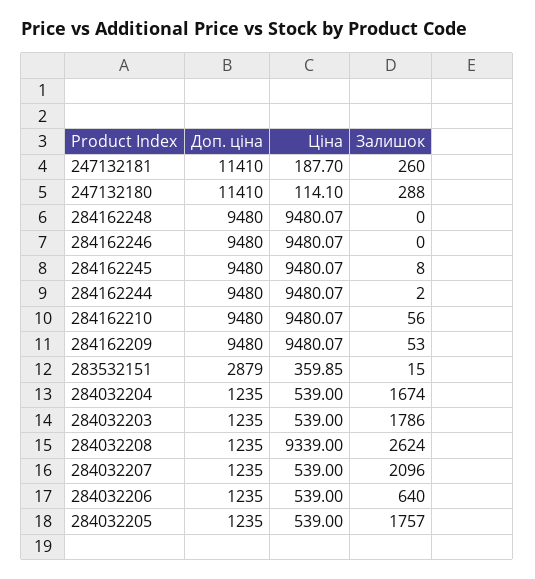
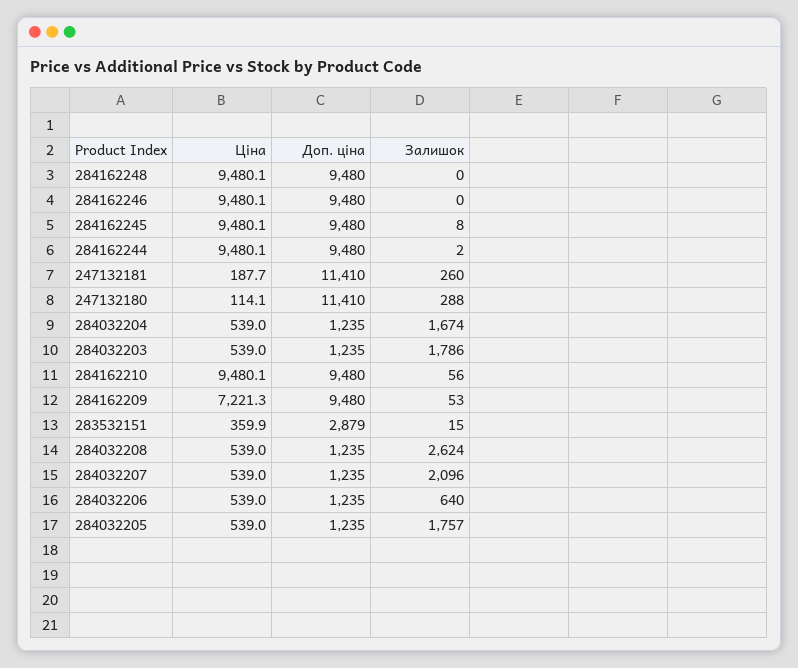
  {
    "Доп. ціна": {
      "247132181": 11410,
      "247132180": 11410,
      "284162248": 9480,
      "284162246": 9480,
      "284162245": 9480,
      "284162244": 9480,
      "284162210": 9480,
      "284162209": 9480,
      "283532151": 2879,
      "284032204": 1235,
      "284032203": 1235,
      "284032208": 1235,
      "284032207": 1235,
      "284032206": 1235,
      "284032205": 1235
    },
    "Ціна": {
      "247132181": 187.7,
      "247132180": 114.1,
      "284162248": 9480.07,
      "284162246": 9480.07,
      "284162245": 9480.07,
      "284162244": 9480.07,
      "284162210": 9480.07,
-     "284162209": 9480.07,
+     "284162209": 7221.3,
      "283532151": 359.85,
      "284032204": 539,
      "284032203": 539,
-     "284032208": 9339,
+     "284032208": 539,
      "284032207": 539,
      "284032206": 539,
      "284032205": 539
    },
    "Залишок": {
      "247132181": 260,
      "247132180": 288,
      "284162248": 0,
      "284162246": 0,
      "284162245": 8,
      "284162244": 2,
      "284162210": 56,
      "284162209": 53,
      "283532151": 15,
      "284032204": 1674,
      "284032203": 1786,
      "284032208": 2624,
      "284032207": 2096,
      "284032206": 640,
      "284032205": 1757
    }
  }

